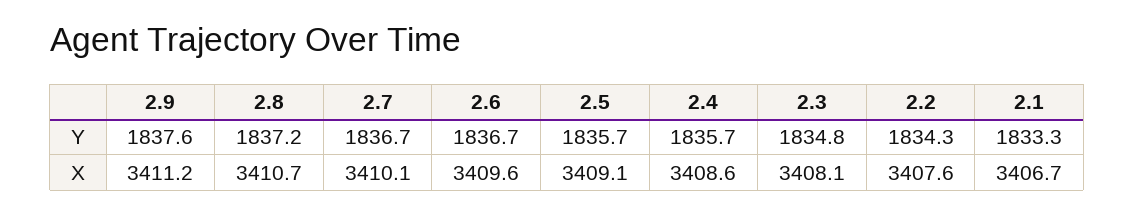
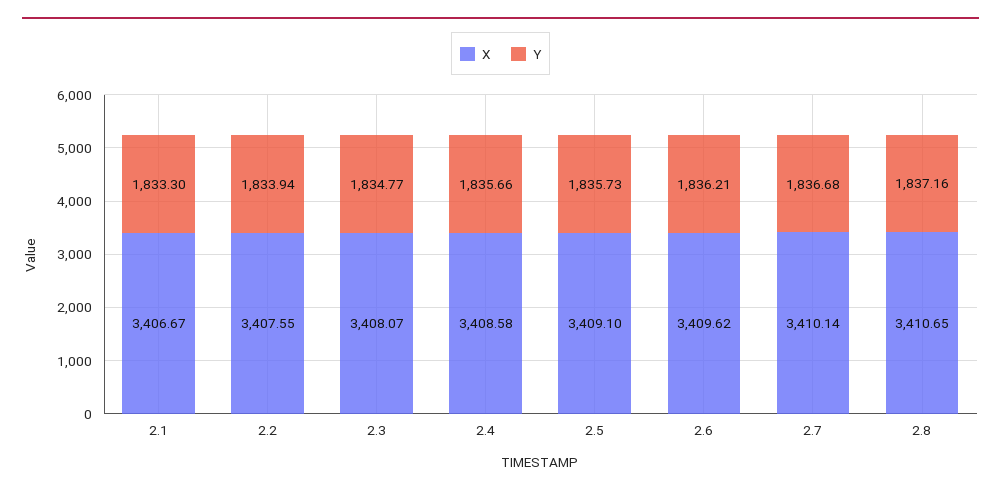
  {
    "Y": {
-     "2.9": 1837.6,
      "2.8": 1837.16,
      "2.7": 1836.68,
-     "2.6": 1836.7,
+     "2.6": 1836.21,
      "2.5": 1835.73,
      "2.4": 1835.66,
      "2.3": 1834.77,
-     "2.2": 1834.3,
+     "2.2": 1833.94,
      "2.1": 1833.3
    },
    "X": {
-     "2.9": 3411.2,
      "2.8": 3410.65,
      "2.7": 3410.14,
      "2.6": 3409.62,
      "2.5": 3409.1,
      "2.4": 3408.58,
      "2.3": 3408.07,
      "2.2": 3407.55,
      "2.1": 3406.67
    }
  }

